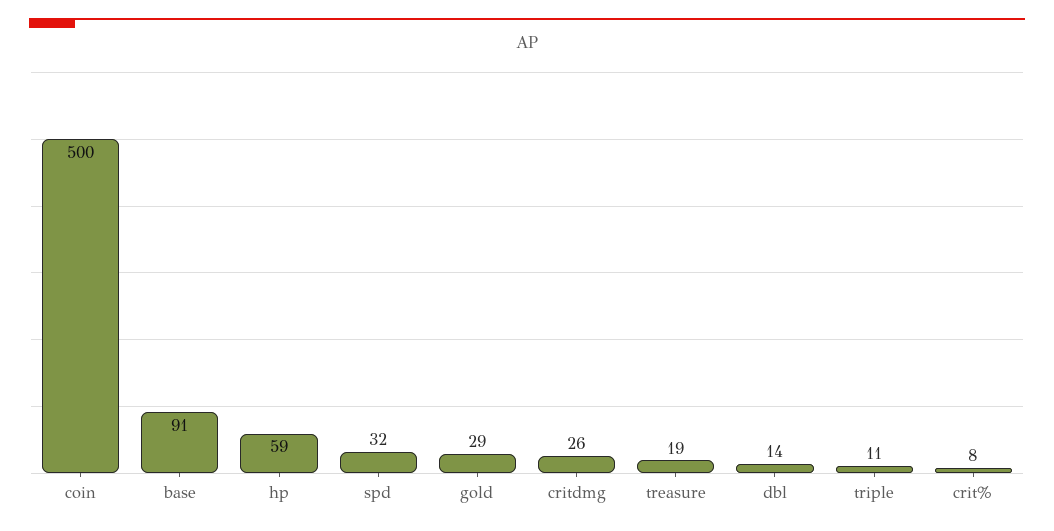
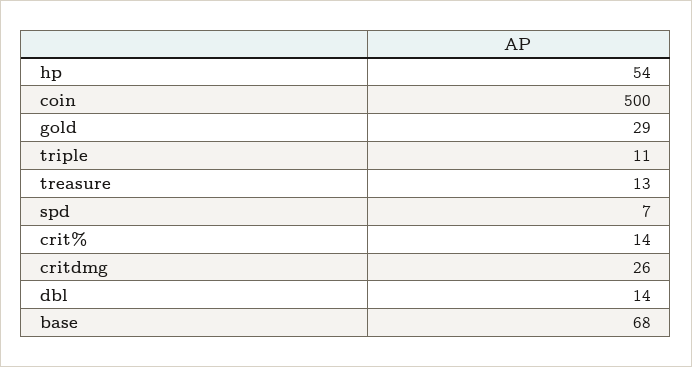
  {
    "coin": 500,
-   "base": 91,
+   "base": 68,
-   "hp": 59,
+   "hp": 54,
-   "spd": 32,
+   "spd": 7,
    "gold": 29,
    "critdmg": 26,
-   "treasure": 19,
+   "treasure": 13,
    "dbl": 14,
    "triple": 11,
-   "crit%": 8
+   "crit%": 14
  }

